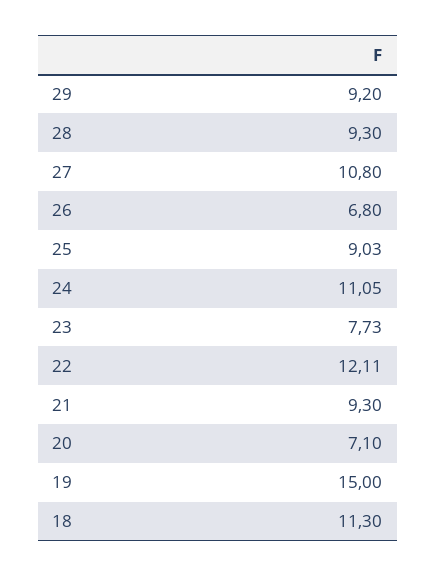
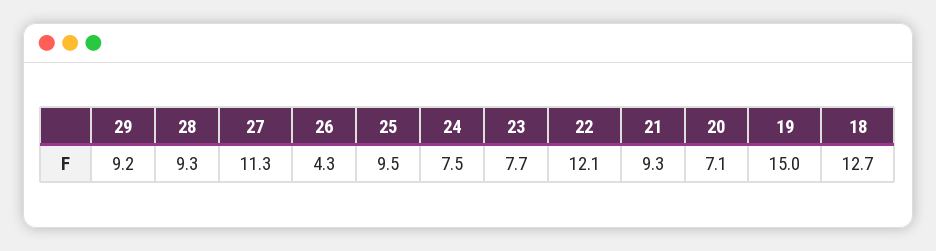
  {
    "29": 9.2,
    "28": 9.3,
-   "27": 10.8,
+   "27": 11.3,
-   "26": 6.8,
+   "26": 4.3,
-   "25": 9.03,
+   "25": 9.5,
-   "24": 11.05,
+   "24": 7.5,
    "23": 7.73,
    "22": 12.11,
    "21": 9.3,
    "20": 7.1,
    "19": 15,
-   "18": 11.3
+   "18": 12.7
  }

